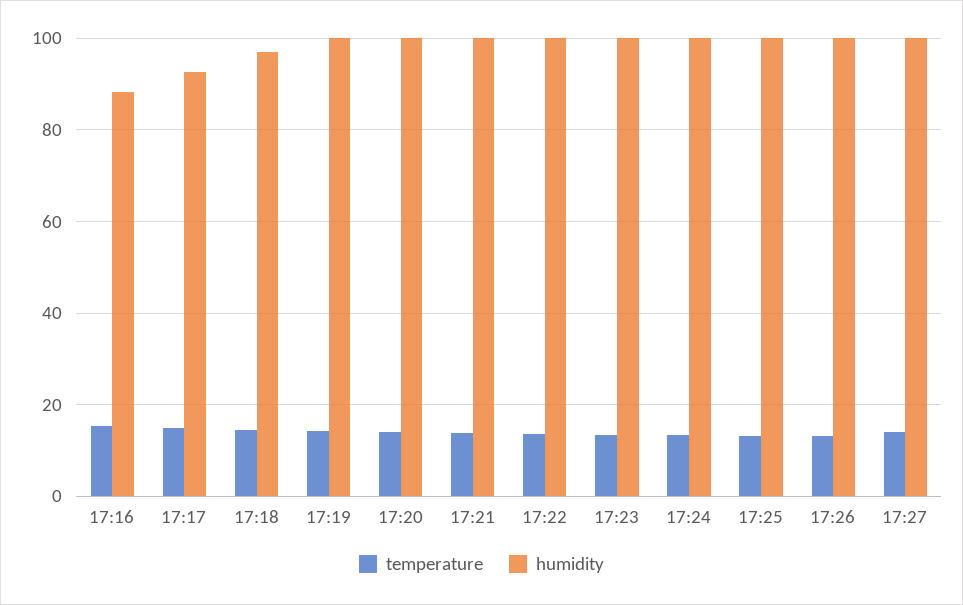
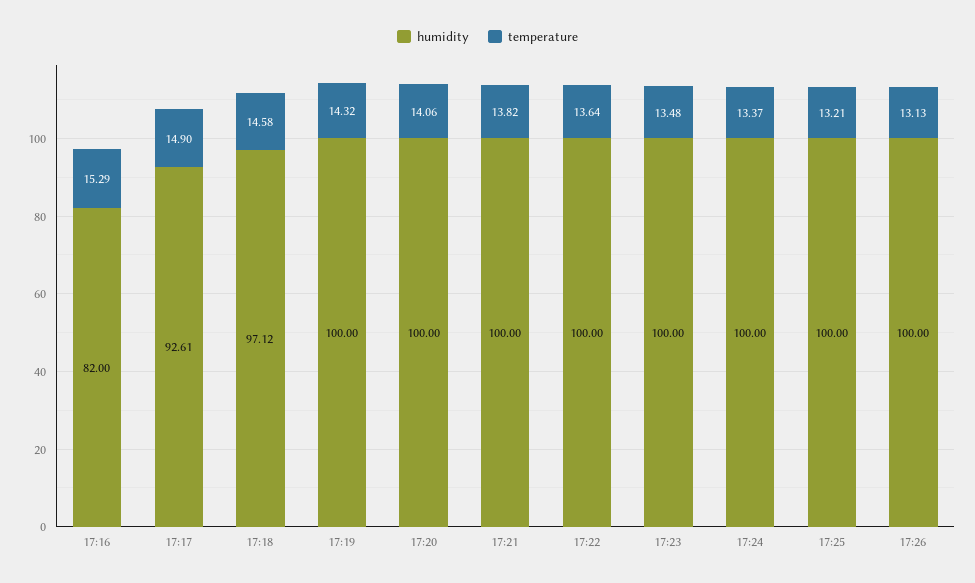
  {
    "temperature": {
      "17:16": 15.29,
      "17:17": 14.9,
      "17:18": 14.58,
      "17:19": 14.32,
      "17:20": 14.06,
      "17:21": 13.82,
      "17:22": 13.64,
      "17:23": 13.48,
      "17:24": 13.37,
      "17:25": 13.21,
-     "17:26": 13.13,
+     "17:26": 13.13
-     "17:27": 14
    },
    "humidity": {
-     "17:16": 88,
+     "17:16": 82,
      "17:17": 92.61,
      "17:18": 97.12,
      "17:19": 100,
      "17:20": 100,
      "17:21": 100,
      "17:22": 100,
      "17:23": 100,
      "17:24": 100,
      "17:25": 100,
-     "17:26": 100,
+     "17:26": 100
-     "17:27": 100
    }
  }

